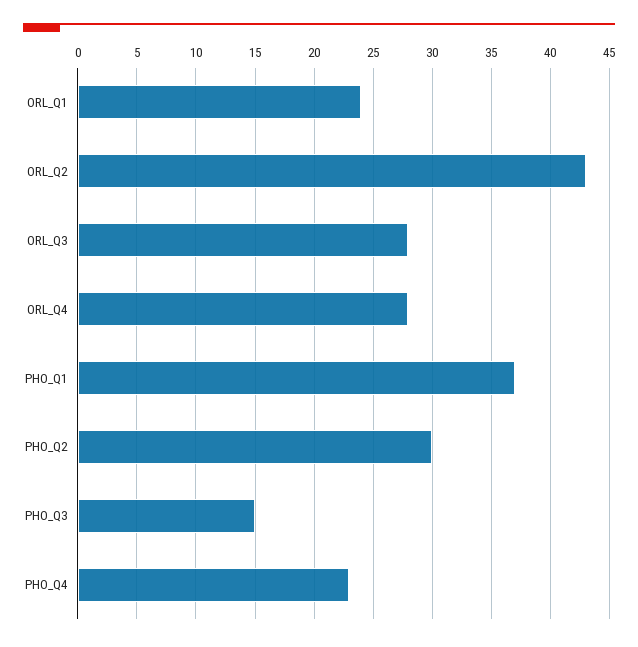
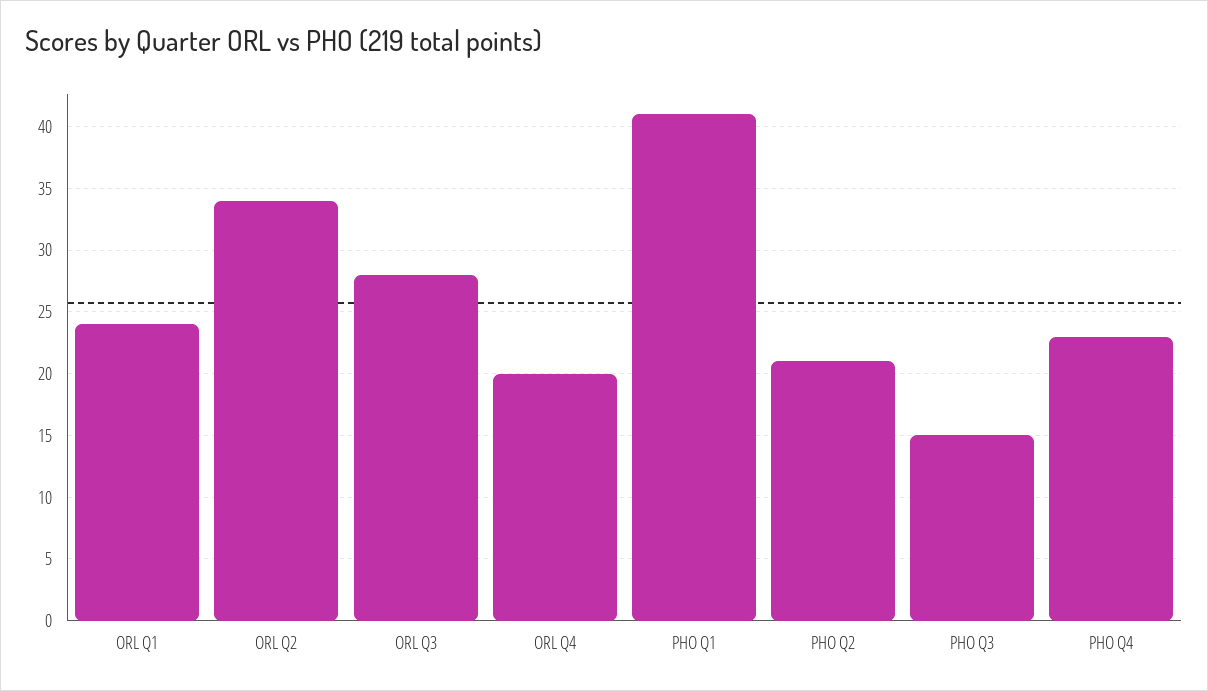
  {
    "ORL_Q1": 24,
-   "ORL_Q2": 43,
+   "ORL_Q2": 34,
    "ORL_Q3": 28,
-   "ORL_Q4": 28,
+   "ORL_Q4": 20,
-   "PHO_Q1": 37,
+   "PHO_Q1": 41,
-   "PHO_Q2": 30,
+   "PHO_Q2": 21,
    "PHO_Q3": 15,
    "PHO_Q4": 23
  }

